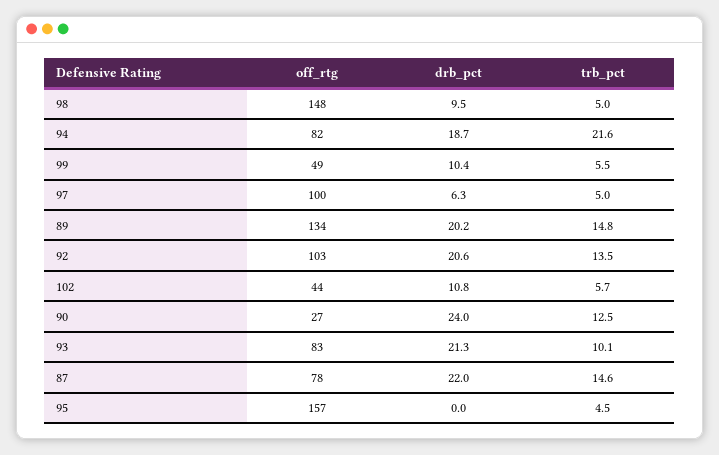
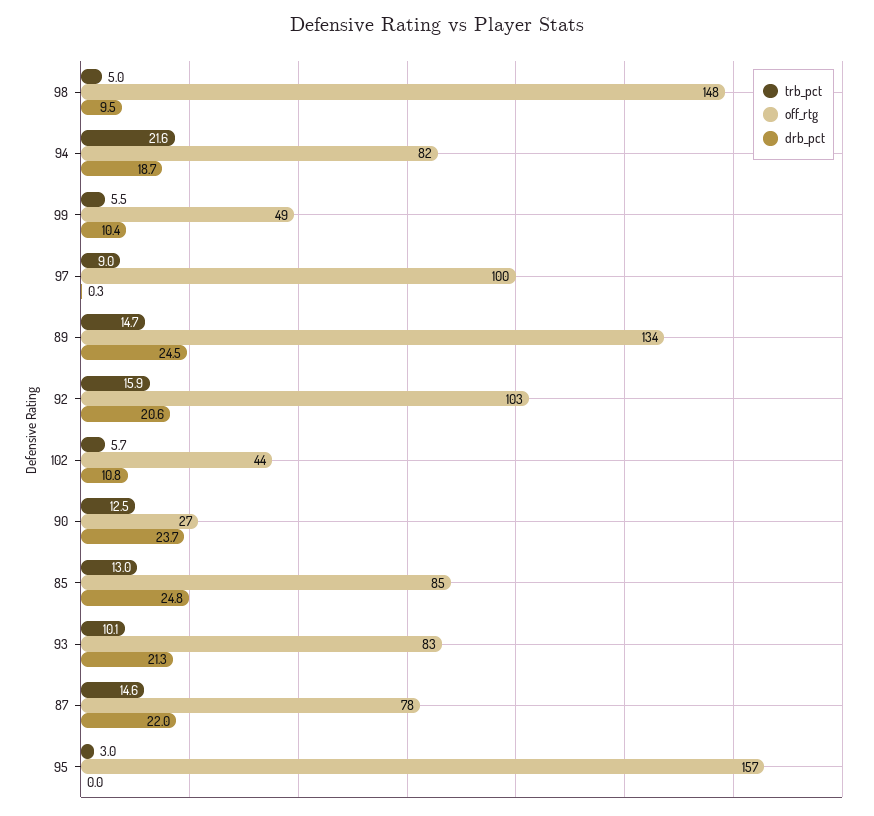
  {
    "off_rtg": {
      "98": 148,
      "94": 82,
      "99": 49,
      "97": 100,
      "89": 134,
      "92": 103,
      "102": 44,
      "90": 27,
      "93": 83,
      "87": 78,
-     "95": 157
+     "95": 157,
+     "85": 85
    },
    "drb_pct": {
      "98": 9.5,
      "94": 18.7,
      "99": 10.4,
-     "97": 6.3,
+     "97": 0.3,
-     "89": 20.2,
+     "89": 24.5,
      "92": 20.6,
      "102": 10.8,
-     "90": 24,
+     "90": 23.7,
      "93": 21.3,
      "87": 22,
-     "95": 0
+     "95": 0,
+     "85": 24.8
    },
    "trb_pct": {
      "98": 5,
      "94": 21.6,
      "99": 5.5,
-     "97": 5,
+     "97": 9,
-     "89": 14.8,
+     "89": 14.7,
-     "92": 13.5,
+     "92": 15.9,
      "102": 5.7,
      "90": 12.5,
      "93": 10.1,
      "87": 14.6,
-     "95": 4.5
+     "95": 3,
+     "85": 13
    }
  }

